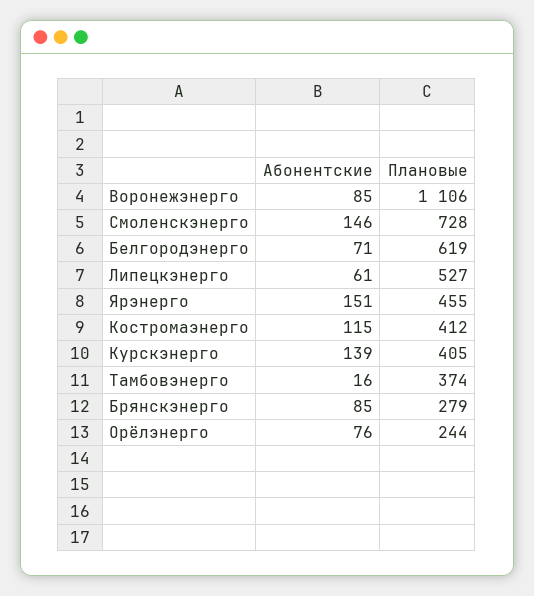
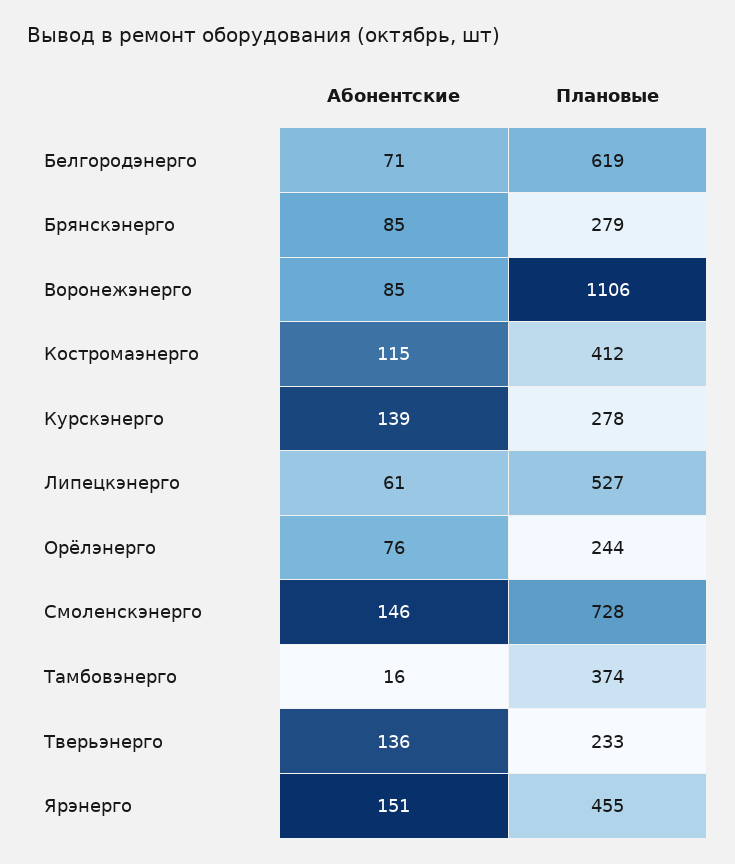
  {
    "Абонентские": {
      "Воронежэнерго": 85,
      "Смоленскэнерго": 146,
      "Белгородэнерго": 71,
      "Липецкэнерго": 61,
      "Ярэнерго": 151,
      "Костромаэнерго": 115,
      "Курскэнерго": 139,
      "Тамбовэнерго": 16,
      "Брянскэнерго": 85,
-     "Орёлэнерго": 76
+     "Орёлэнерго": 76,
+     "Тверьэнерго": 136
    },
    "Плановые": {
      "Воронежэнерго": 1106,
      "Смоленскэнерго": 728,
      "Белгородэнерго": 619,
      "Липецкэнерго": 527,
      "Ярэнерго": 455,
      "Костромаэнерго": 412,
-     "Курскэнерго": 405,
+     "Курскэнерго": 278,
      "Тамбовэнерго": 374,
      "Брянскэнерго": 279,
-     "Орёлэнерго": 244
+     "Орёлэнерго": 244,
+     "Тверьэнерго": 233
    }
  }

